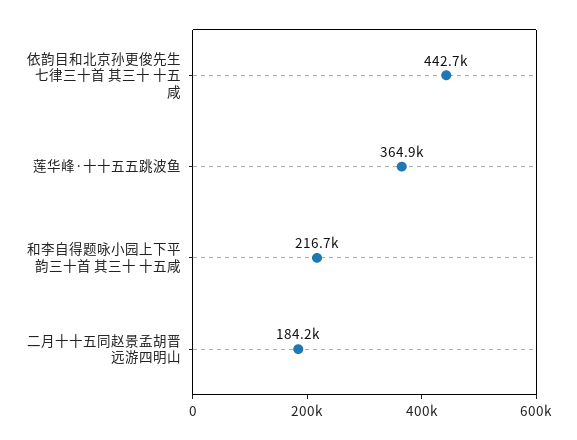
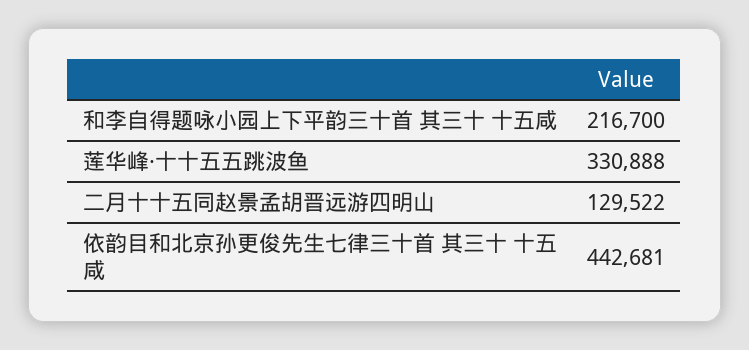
  {
    "依韵目和北京孙更俊先生七律三十首 其三十 十五咸": 442681,
-   "莲华峰·十十五五跳波鱼": 364900,
+   "莲华峰·十十五五跳波鱼": 330888,
    "和李自得题咏小园上下平韵三十首 其三十 十五咸": 216700,
-   "二月十十五同赵景孟胡晋远游四明山": 184200
+   "二月十十五同赵景孟胡晋远游四明山": 129522
  }

